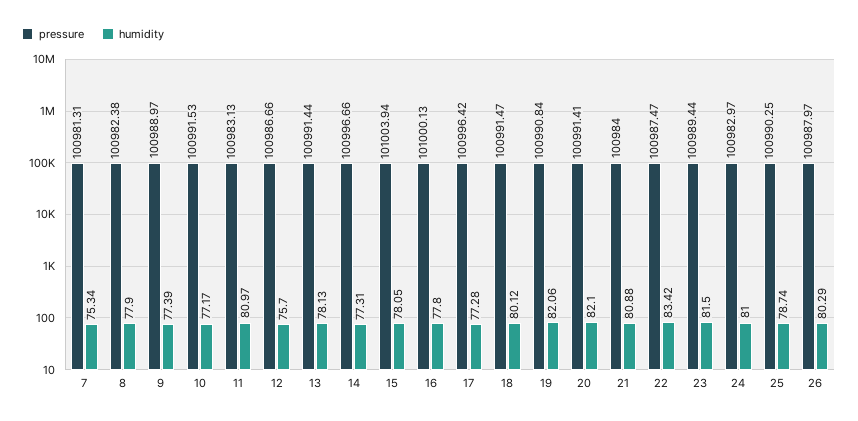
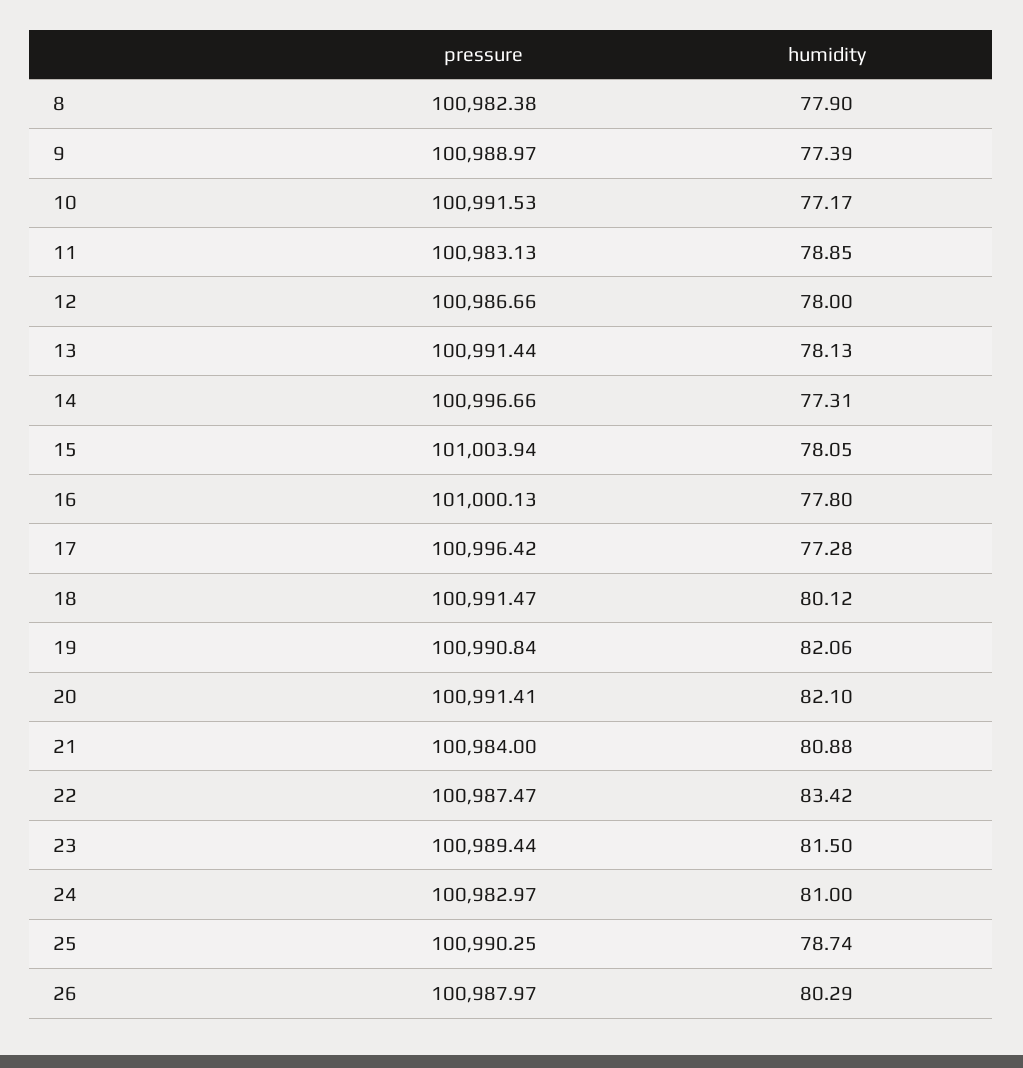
  {
    "pressure": {
-     "7": 100981.31,
      "8": 100982.38,
      "9": 100988.97,
      "10": 100991.53,
      "11": 100983.13,
      "12": 100986.66,
      "13": 100991.44,
      "14": 100996.66,
      "15": 101003.94,
      "16": 101000.13,
      "17": 100996.42,
      "18": 100991.47,
      "19": 100990.84,
      "20": 100991.41,
      "21": 100984,
      "22": 100987.47,
      "23": 100989.44,
      "24": 100982.97,
      "25": 100990.25,
      "26": 100987.97
    },
    "humidity": {
-     "7": 75.34,
      "8": 77.9,
      "9": 77.39,
      "10": 77.17,
-     "11": 80.97,
+     "11": 78.85,
-     "12": 75.7,
+     "12": 78,
      "13": 78.13,
      "14": 77.31,
      "15": 78.05,
      "16": 77.8,
      "17": 77.28,
      "18": 80.12,
      "19": 82.06,
      "20": 82.1,
      "21": 80.88,
      "22": 83.42,
      "23": 81.5,
      "24": 81,
      "25": 78.74,
      "26": 80.29
    }
  }

